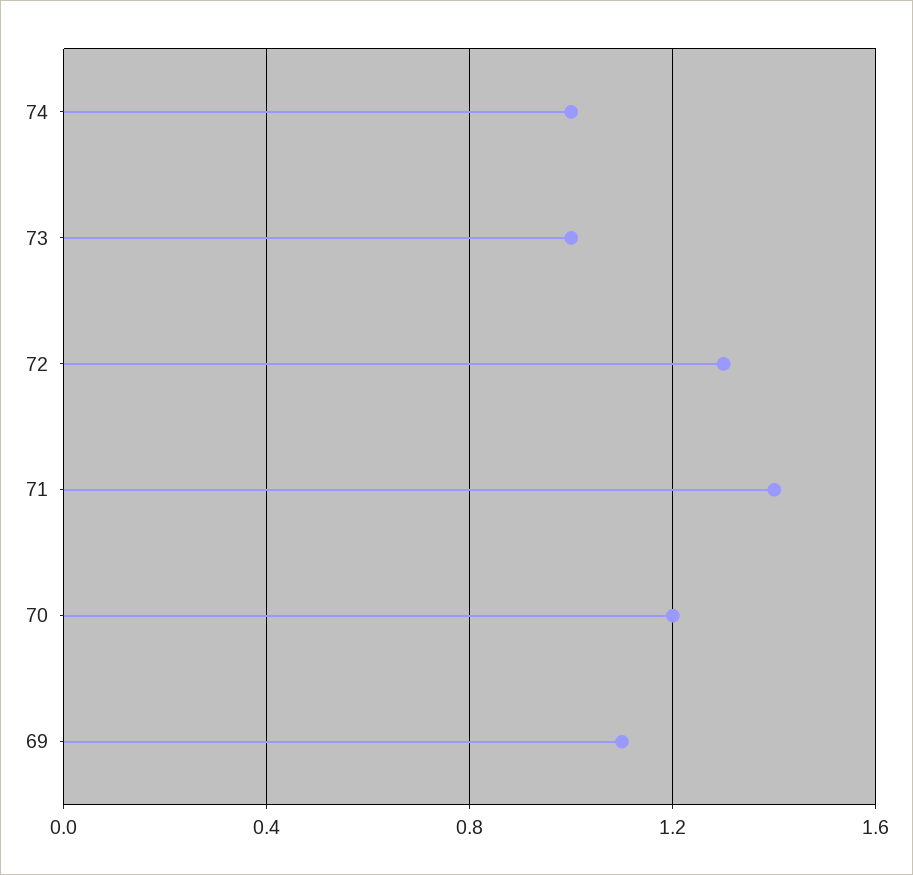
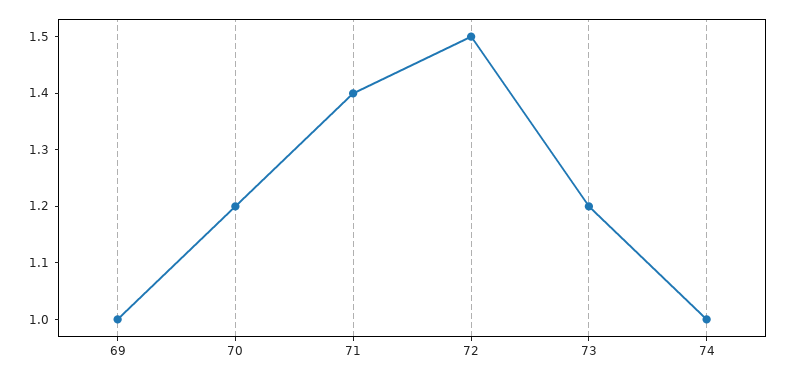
  {
    "74": 1,
-   "73": 1,
+   "73": 1.2,
-   "72": 1.3,
+   "72": 1.5,
    "71": 1.4,
    "70": 1.2,
-   "69": 1.1
+   "69": 1
  }

